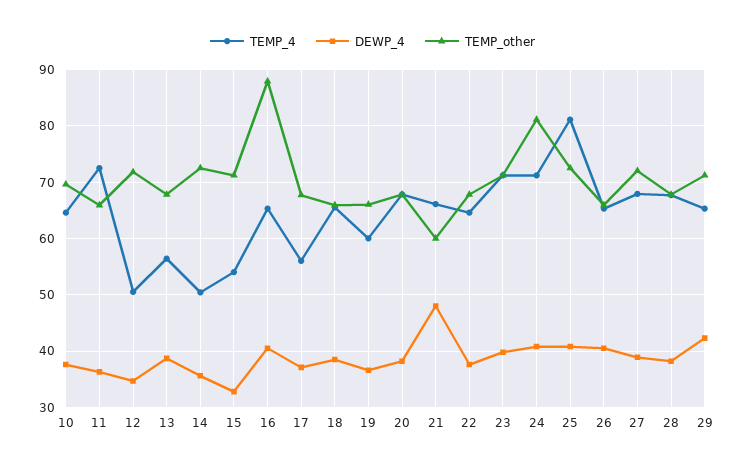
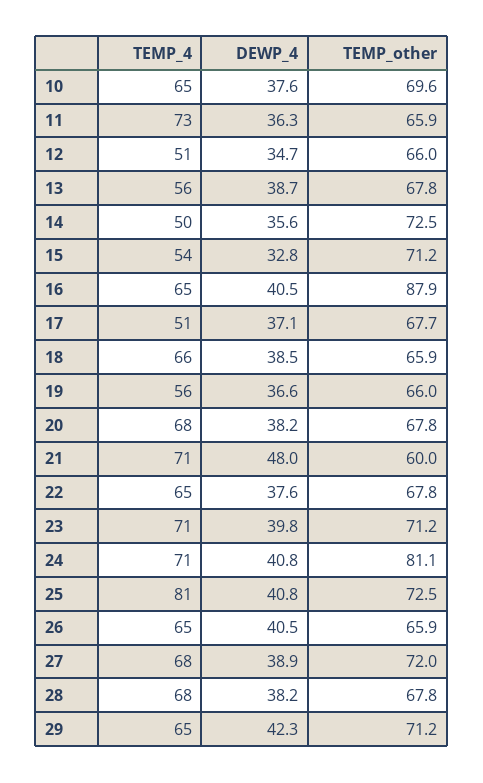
  {
    "TEMP_4": {
      "10": 65,
      "11": 73,
      "12": 51,
      "13": 56,
      "14": 50,
      "15": 54,
      "16": 65,
-     "17": 56,
+     "17": 51,
      "18": 66,
-     "19": 60,
+     "19": 56,
      "20": 68,
-     "21": 66,
+     "21": 71,
      "22": 65,
      "23": 71,
      "24": 71,
      "25": 81,
      "26": 65,
      "27": 68,
      "28": 68,
      "29": 65
    },
    "DEWP_4": {
      "10": 37.6,
      "11": 36.3,
      "12": 34.7,
      "13": 38.7,
      "14": 35.6,
      "15": 32.8,
      "16": 40.5,
      "17": 37.1,
      "18": 38.5,
      "19": 36.6,
      "20": 38.2,
      "21": 48,
      "22": 37.6,
      "23": 39.8,
      "24": 40.8,
      "25": 40.8,
      "26": 40.5,
      "27": 38.9,
      "28": 38.2,
      "29": 42.3
    },
    "TEMP_other": {
      "10": 69.6,
      "11": 65.9,
-     "12": 72,
+     "12": 66,
      "13": 67.8,
      "14": 72.5,
      "15": 71.2,
      "16": 87.9,
      "17": 67.7,
      "18": 65.9,
      "19": 66,
      "20": 67.8,
      "21": 60,
      "22": 67.8,
      "23": 71.2,
      "24": 81.1,
      "25": 72.5,
      "26": 65.9,
      "27": 72,
      "28": 67.8,
      "29": 71.2
    }
  }

